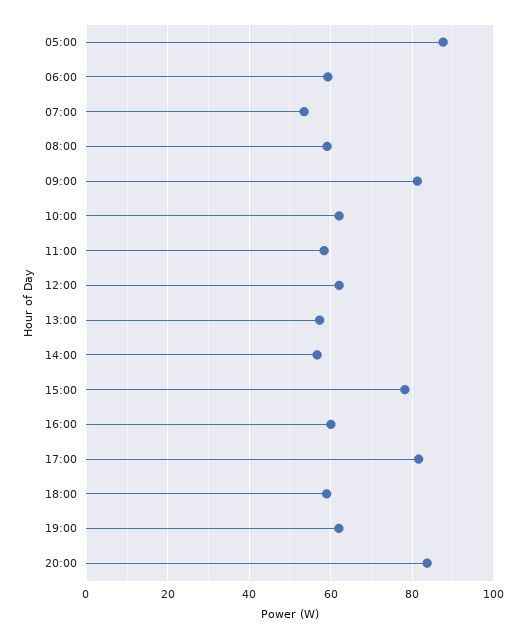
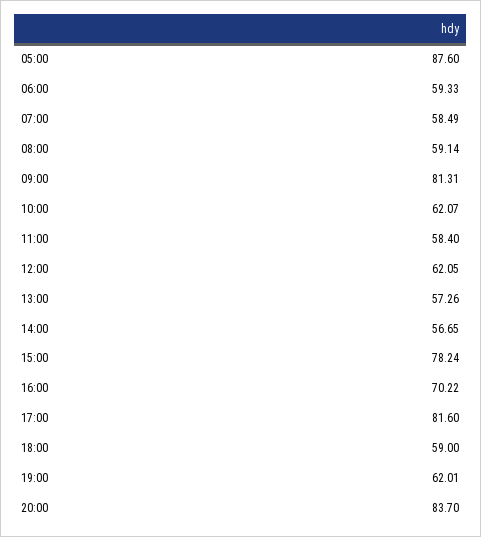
  {
    "05:00": 87.6,
    "06:00": 59.33,
-   "07:00": 54,
+   "07:00": 58.49,
    "08:00": 59.14,
    "09:00": 81.31,
    "10:00": 62.07,
    "11:00": 58.4,
    "12:00": 62.05,
    "13:00": 57.26,
    "14:00": 56.65,
    "15:00": 78.24,
-   "16:00": 60,
+   "16:00": 70.22,
    "17:00": 81.6,
    "18:00": 59,
    "19:00": 62.01,
    "20:00": 83.7
  }

